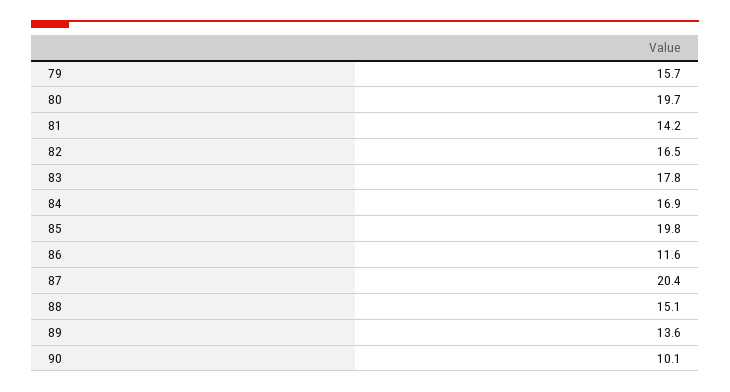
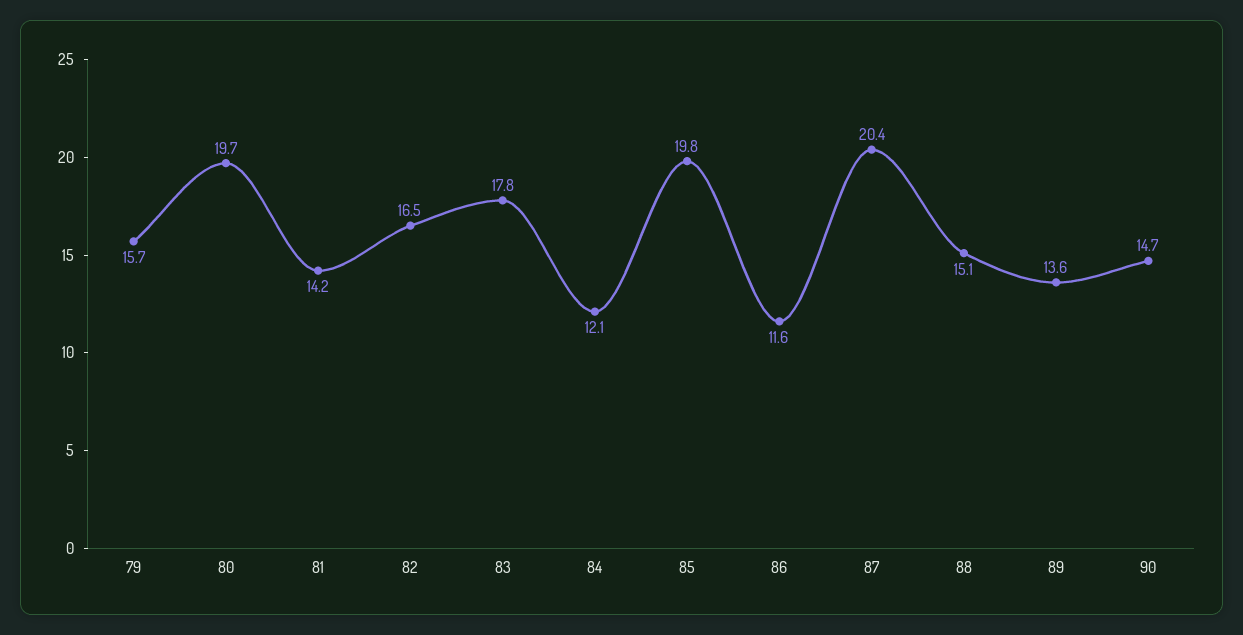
  {
    "79": 15.7,
    "80": 19.7,
    "81": 14.2,
    "82": 16.5,
    "83": 17.8,
-   "84": 16.9,
+   "84": 12.1,
    "85": 19.8,
    "86": 11.6,
    "87": 20.4,
    "88": 15.1,
    "89": 13.6,
-   "90": 10.1
+   "90": 14.7
  }

